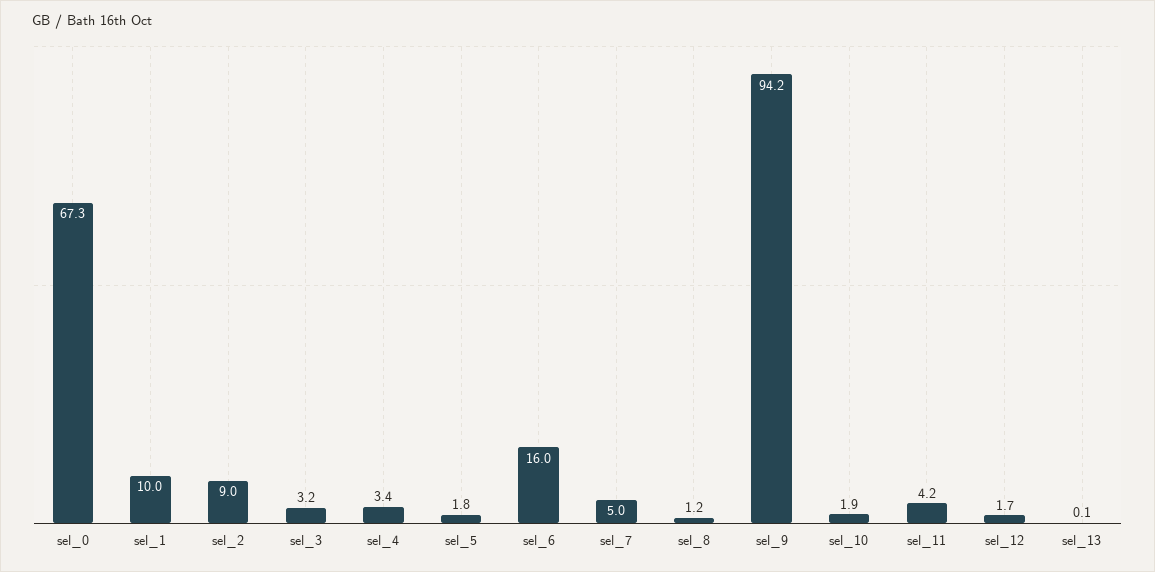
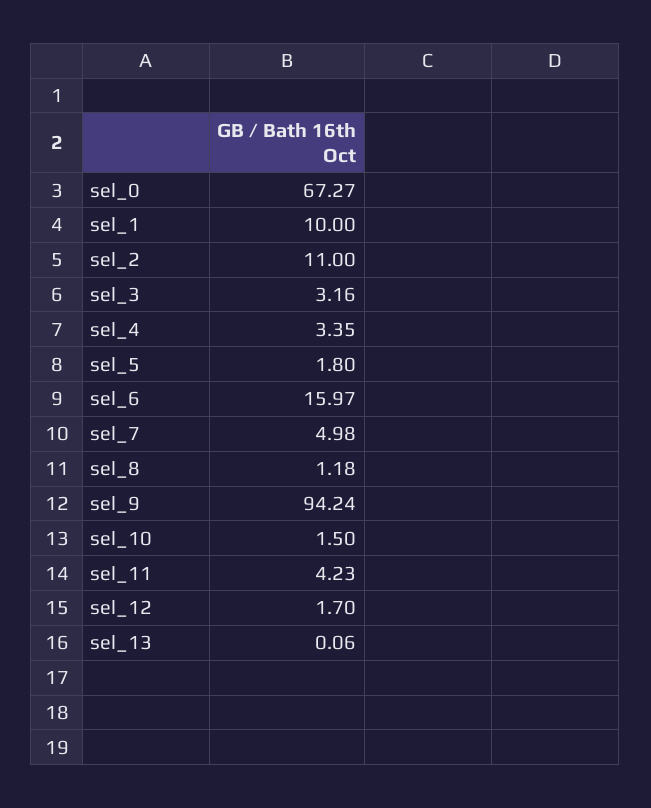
  {
    "sel_0": 67.27,
    "sel_1": 10,
-   "sel_2": 9,
+   "sel_2": 11,
    "sel_3": 3.16,
    "sel_4": 3.35,
    "sel_5": 1.8,
    "sel_6": 15.97,
    "sel_7": 4.98,
    "sel_8": 1.18,
    "sel_9": 94.24,
-   "sel_10": 1.9,
+   "sel_10": 1.5,
    "sel_11": 4.23,
    "sel_12": 1.7,
    "sel_13": 0.06
  }

